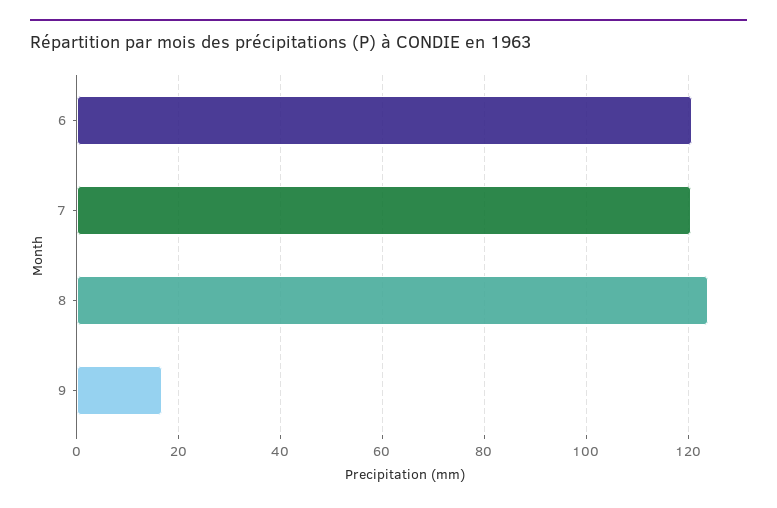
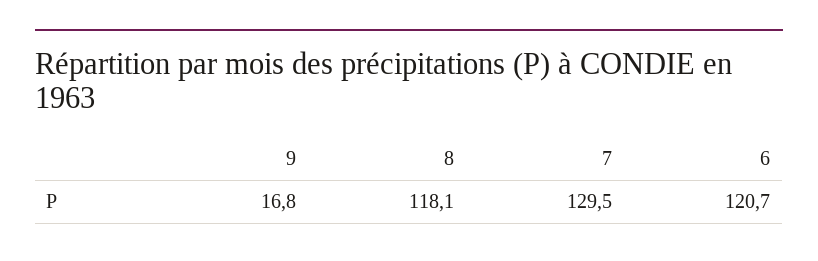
  {
    "6": 120.7,
-   "7": 120,
+   "7": 129.5,
-   "8": 124,
+   "8": 118.1,
    "9": 16.8
  }

